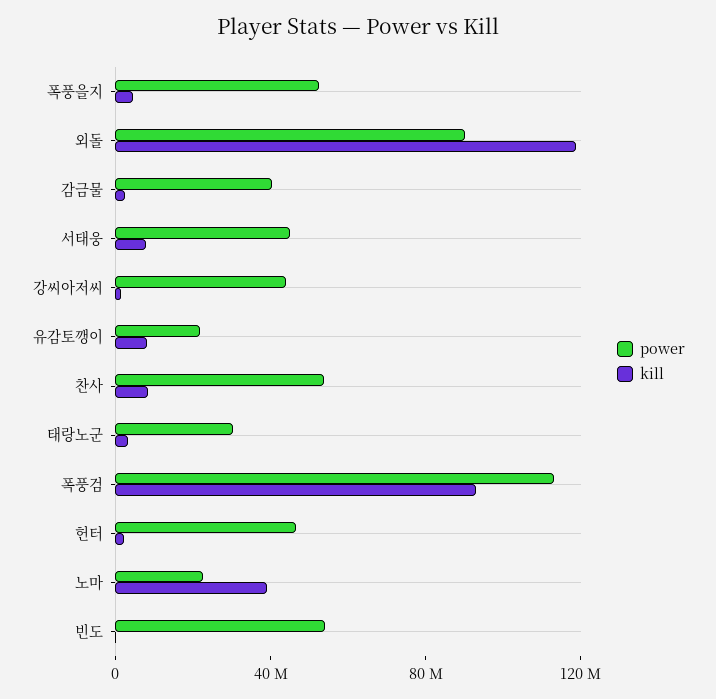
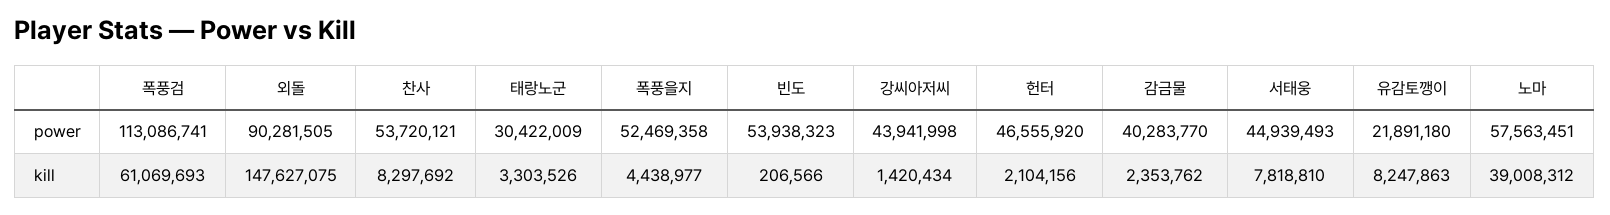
  {
    "power": {
      "폭풍을지": 52469358,
      "외돌": 90281505,
      "감금물": 40283770,
      "서태웅": 44939493,
      "강씨아저씨": 43941998,
      "유감토깽이": 21891180,
      "찬사": 53720121,
      "태랑노군": 30422009,
      "폭풍검": 113086741,
      "헌터": 46555920,
-     "노마": 20000000,
+     "노마": 57563451,
      "빈도": 53938323
    },
    "kill": {
      "폭풍을지": 4438977,
-     "외돌": 120000000,
+     "외돌": 147627075,
      "감금물": 2353762,
      "서태웅": 7818810,
      "강씨아저씨": 1420434,
      "유감토깽이": 8247863,
      "찬사": 8297692,
      "태랑노군": 3303526,
-     "폭풍검": 90000000,
+     "폭풍검": 61069693,
      "헌터": 2104156,
      "노마": 39008312,
      "빈도": 206566
    }
  }

